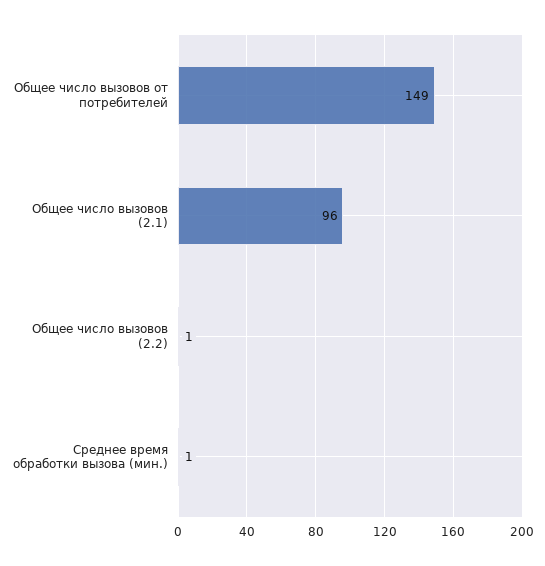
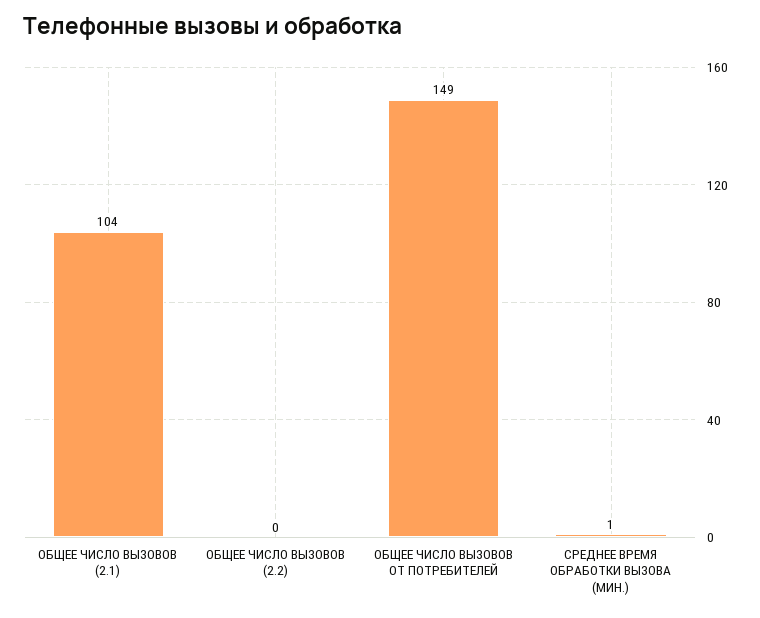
  {
    "Общее число вызовов от потребителей": 149,
-   "Общее число вызовов (2.1)": 96,
+   "Общее число вызовов (2.1)": 104,
-   "Общее число вызовов (2.2)": 1,
+   "Общее число вызовов (2.2)": 0,
    "Среднее время обработки вызова (мин.)": 1
  }

